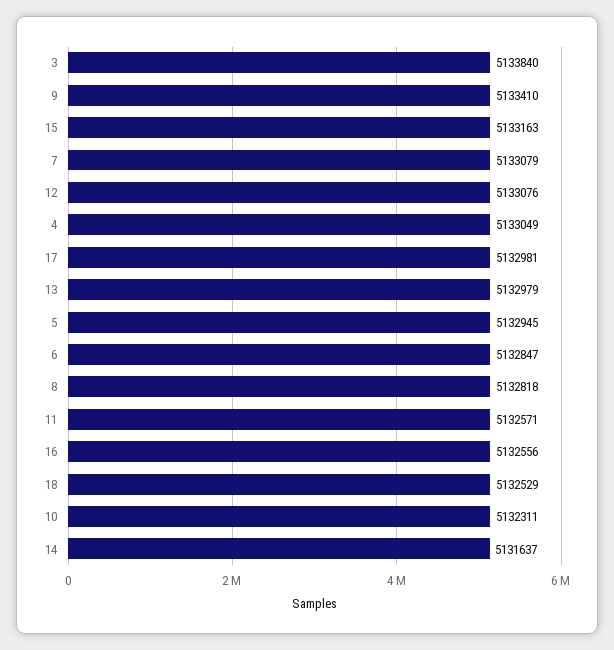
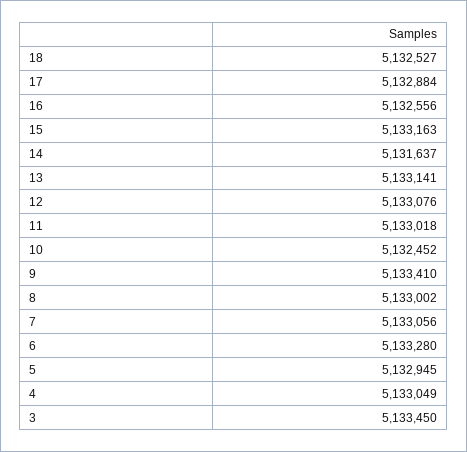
  {
-   "3": 5133840,
+   "3": 5133450,
    "9": 5133410,
    "15": 5133163,
-   "7": 5133079,
+   "7": 5133056,
    "12": 5133076,
    "4": 5133049,
-   "17": 5132981,
+   "17": 5132884,
-   "13": 5132979,
+   "13": 5133141,
    "5": 5132945,
-   "6": 5132847,
+   "6": 5133280,
-   "8": 5132818,
+   "8": 5133002,
-   "11": 5132571,
+   "11": 5133018,
    "16": 5132556,
-   "18": 5132529,
+   "18": 5132527,
-   "10": 5132311,
+   "10": 5132452,
    "14": 5131637
  }

